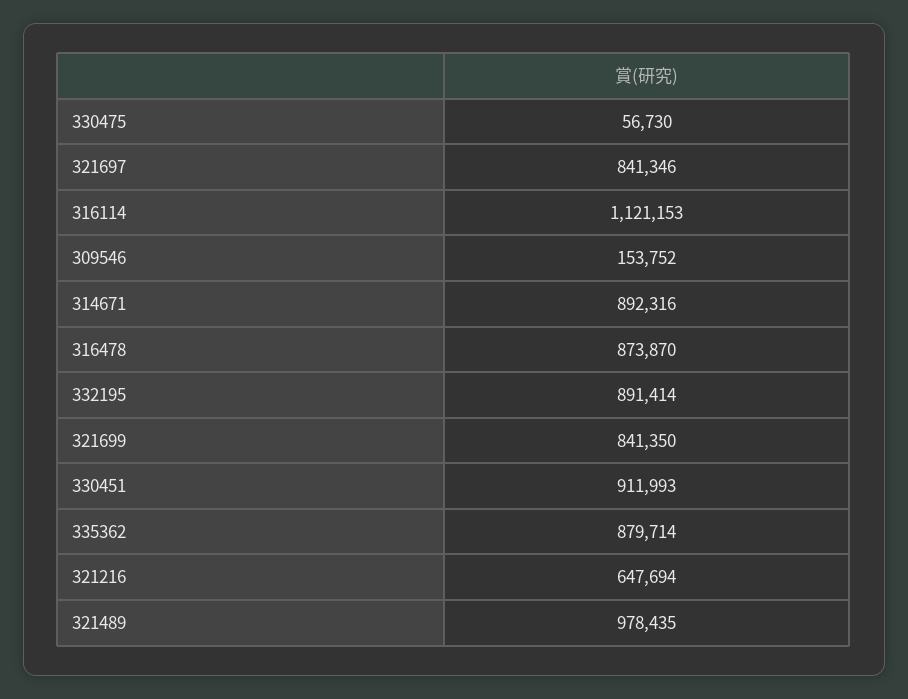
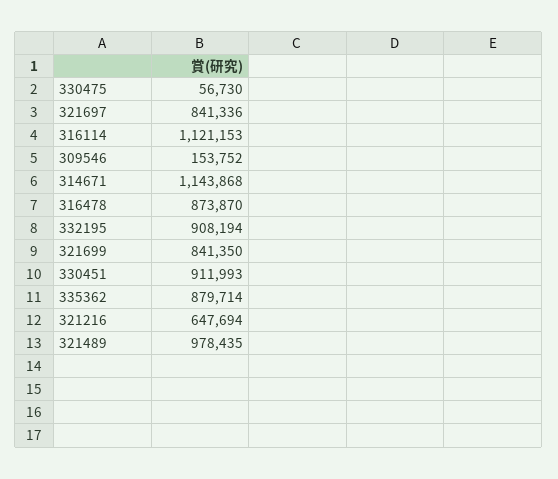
  {
    "330475": 56730,
-   "321697": 841346,
+   "321697": 841336,
    "316114": 1121153,
    "309546": 153752,
-   "314671": 892316,
+   "314671": 1143868,
    "316478": 873870,
-   "332195": 891414,
+   "332195": 908194,
    "321699": 841350,
    "330451": 911993,
    "335362": 879714,
    "321216": 647694,
    "321489": 978435
  }

